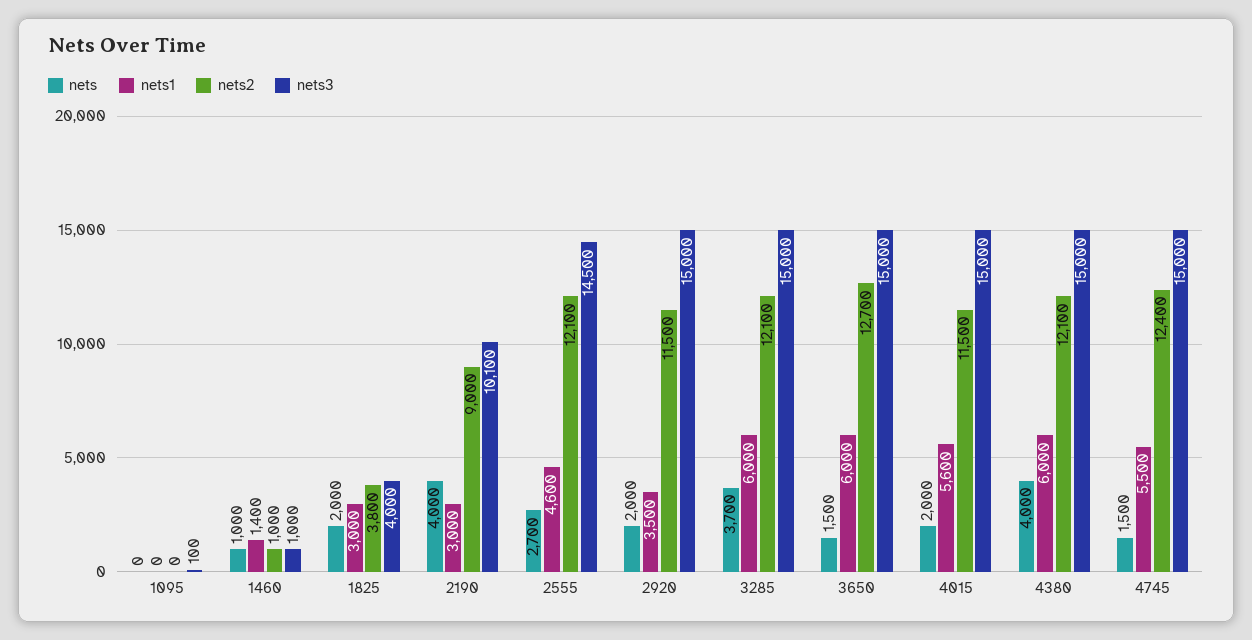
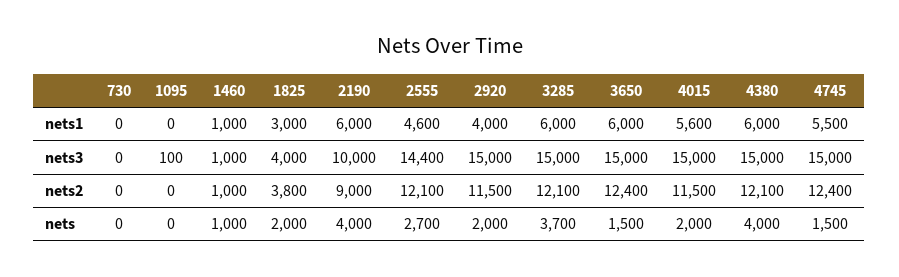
  {
    "nets": {
      "1095": 0,
      "1460": 1000,
      "1825": 2000,
      "2190": 4000,
      "2555": 2700,
      "2920": 2000,
      "3285": 3700,
      "3650": 1500,
      "4015": 2000,
      "4380": 4000,
-     "4745": 1500
+     "4745": 1500,
+     "730": 0
    },
    "nets1": {
      "1095": 0,
-     "1460": 1400,
+     "1460": 1000,
      "1825": 3000,
-     "2190": 3000,
+     "2190": 6000,
      "2555": 4600,
-     "2920": 3500,
+     "2920": 4000,
      "3285": 6000,
      "3650": 6000,
      "4015": 5600,
      "4380": 6000,
-     "4745": 5500
+     "4745": 5500,
+     "730": 0
    },
    "nets2": {
      "1095": 0,
      "1460": 1000,
      "1825": 3800,
      "2190": 9000,
      "2555": 12100,
      "2920": 11500,
      "3285": 12100,
-     "3650": 12700,
+     "3650": 12400,
      "4015": 11500,
      "4380": 12100,
-     "4745": 12400
+     "4745": 12400,
+     "730": 0
    },
    "nets3": {
      "1095": 100,
      "1460": 1000,
      "1825": 4000,
-     "2190": 10100,
+     "2190": 10000,
-     "2555": 14500,
+     "2555": 14400,
      "2920": 15000,
      "3285": 15000,
      "3650": 15000,
      "4015": 15000,
      "4380": 15000,
-     "4745": 15000
+     "4745": 15000,
+     "730": 0
    }
  }

